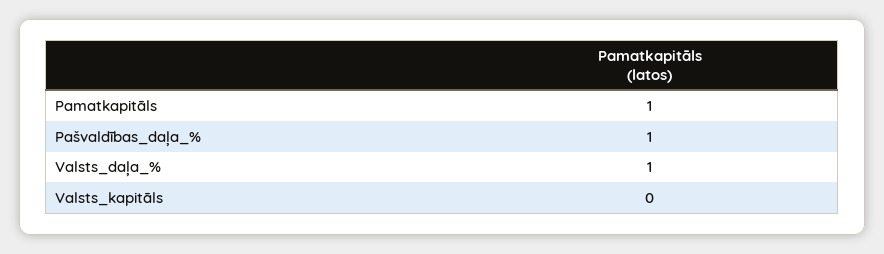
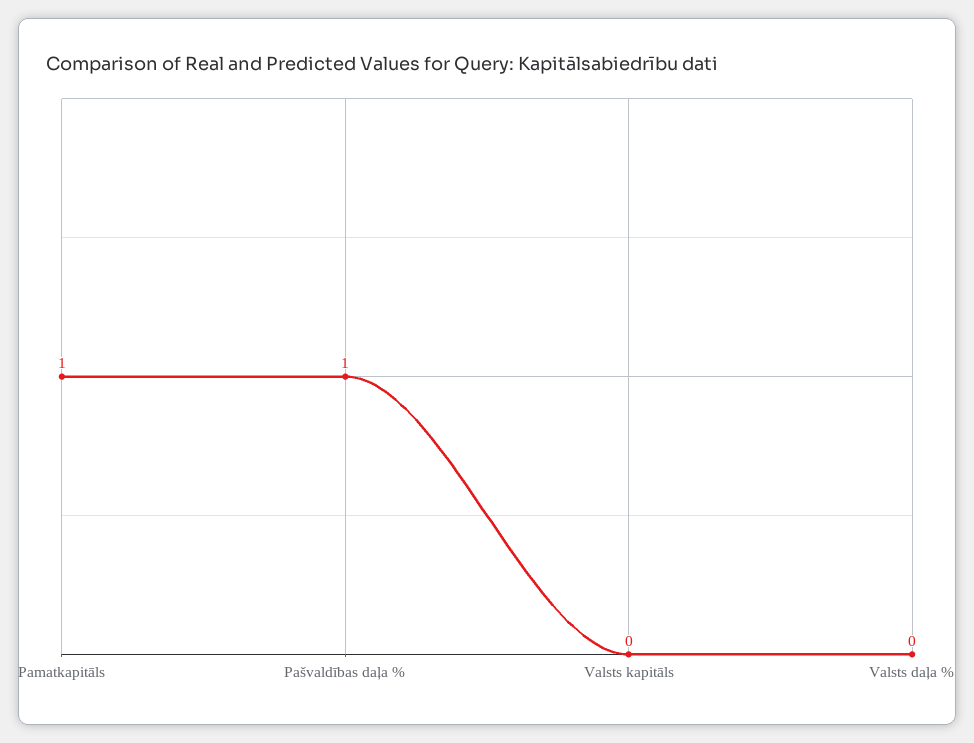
  {
    "Pamatkapitāls": 1,
    "Pašvaldības_daļa_%": 1,
-   "Valsts_daļa_%": 1,
+   "Valsts_daļa_%": 0,
    "Valsts_kapitāls": 0
  }

